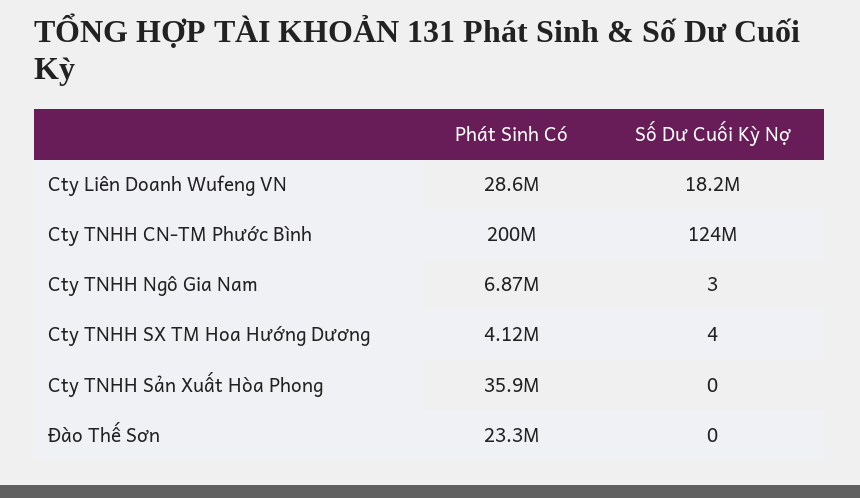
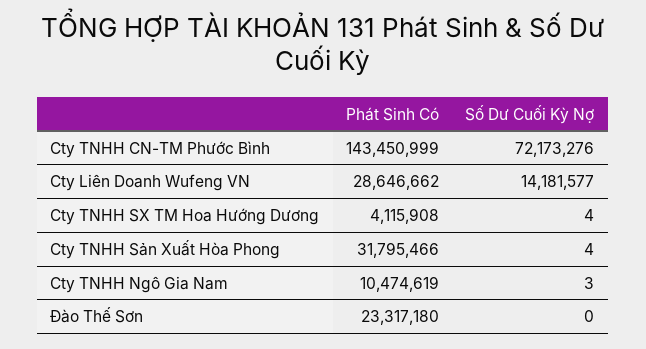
  {
    "Phát Sinh Có": {
      "Cty Liên Doanh Wufeng VN": 28646662,
-     "Cty TNHH CN-TM Phước Bình": 200000000,
+     "Cty TNHH CN-TM Phước Bình": 143450999,
-     "Cty TNHH Ngô Gia Nam": 6870000,
+     "Cty TNHH Ngô Gia Nam": 10474619,
      "Cty TNHH SX TM Hoa Hướng Dương": 4115908,
-     "Cty TNHH Sản Xuất Hòa Phong": 35900000,
+     "Cty TNHH Sản Xuất Hòa Phong": 31795466,
      "Đào Thế Sơn": 23317180
    },
    "Số Dư Cuối Kỳ Nợ": {
-     "Cty Liên Doanh Wufeng VN": 18200000,
+     "Cty Liên Doanh Wufeng VN": 14181577,
-     "Cty TNHH CN-TM Phước Bình": 124000000,
+     "Cty TNHH CN-TM Phước Bình": 72173276,
      "Cty TNHH Ngô Gia Nam": 3,
      "Cty TNHH SX TM Hoa Hướng Dương": 4,
-     "Cty TNHH Sản Xuất Hòa Phong": 0,
+     "Cty TNHH Sản Xuất Hòa Phong": 4,
      "Đào Thế Sơn": 0
    }
  }

